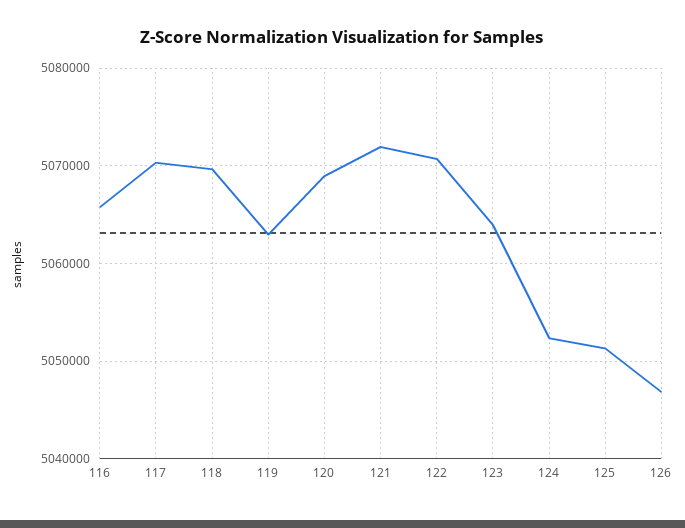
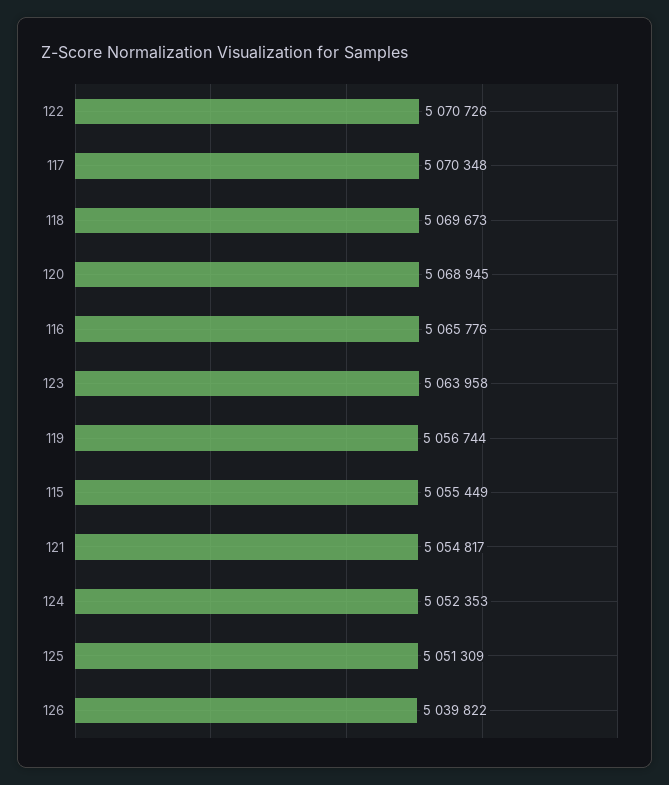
  {
    "116": 5065776,
    "117": 5070348,
    "118": 5069673,
-   "119": 5063000,
+   "119": 5056744,
    "120": 5068945,
-   "121": 5072000,
+   "121": 5054817,
    "122": 5070726,
    "123": 5063958,
    "124": 5052353,
    "125": 5051309,
-   "126": 5047000
+   "126": 5039822,
+   "115": 5055449
  }

